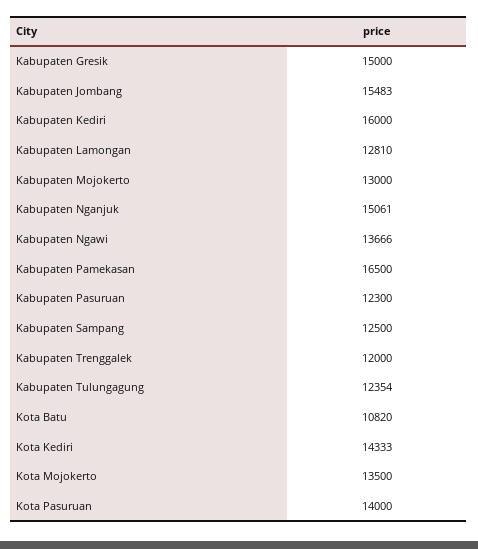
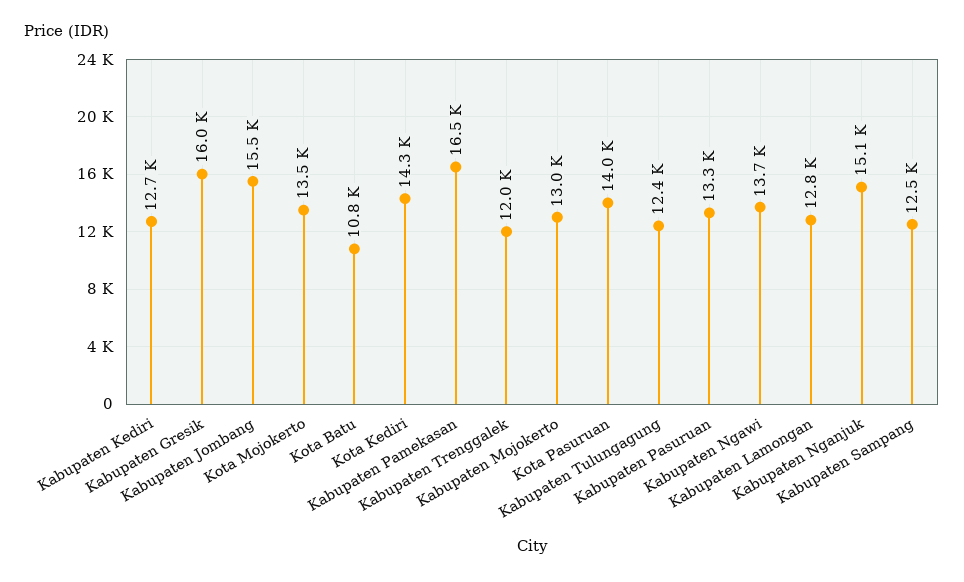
  {
-   "Kabupaten Gresik": 15000,
+   "Kabupaten Gresik": 16000,
    "Kabupaten Jombang": 15483,
-   "Kabupaten Kediri": 16000,
+   "Kabupaten Kediri": 12700,
    "Kabupaten Lamongan": 12810,
    "Kabupaten Mojokerto": 13000,
    "Kabupaten Nganjuk": 15061,
    "Kabupaten Ngawi": 13666,
    "Kabupaten Pamekasan": 16500,
-   "Kabupaten Pasuruan": 12300,
+   "Kabupaten Pasuruan": 13300,
    "Kabupaten Sampang": 12500,
    "Kabupaten Trenggalek": 12000,
    "Kabupaten Tulungagung": 12354,
    "Kota Batu": 10820,
    "Kota Kediri": 14333,
    "Kota Mojokerto": 13500,
    "Kota Pasuruan": 14000
  }

